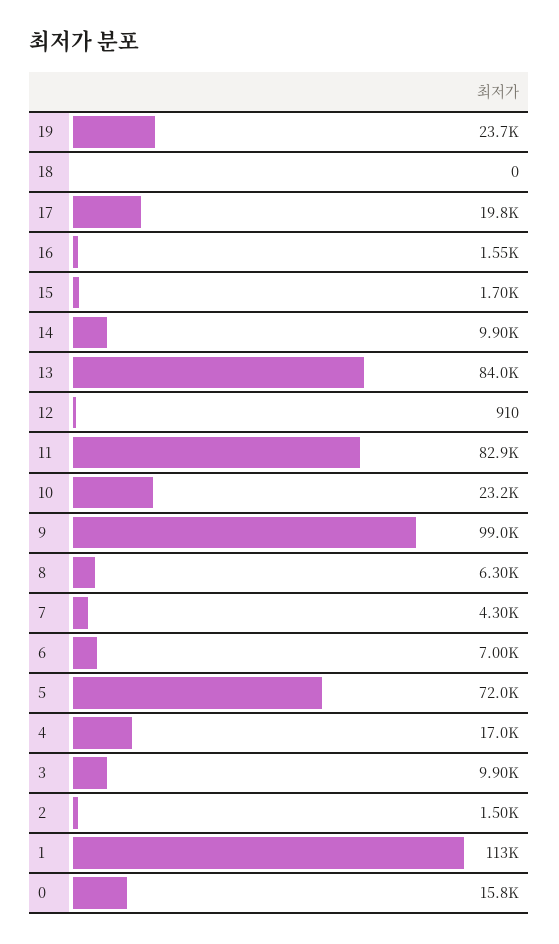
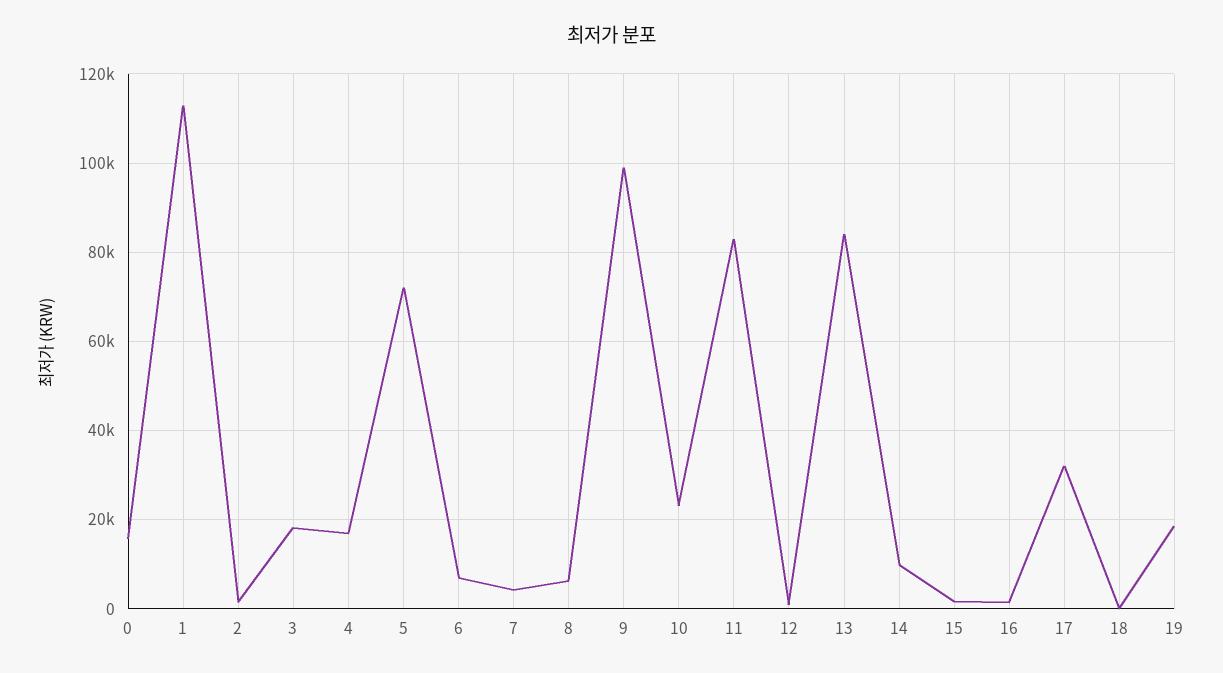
  {
-   "19": 23700,
+   "19": 18000,
    "18": 0,
-   "17": 19800,
+   "17": 32000,
    "16": 1550,
    "15": 1700,
    "14": 9900,
    "13": 84000,
    "12": 910,
    "11": 82900,
    "10": 23200,
    "9": 99000,
    "8": 6300,
    "7": 4300,
    "6": 7000,
    "5": 72000,
    "4": 17000,
-   "3": 9900,
+   "3": 18000,
    "2": 1500,
    "1": 113000,
    "0": 15800
  }

